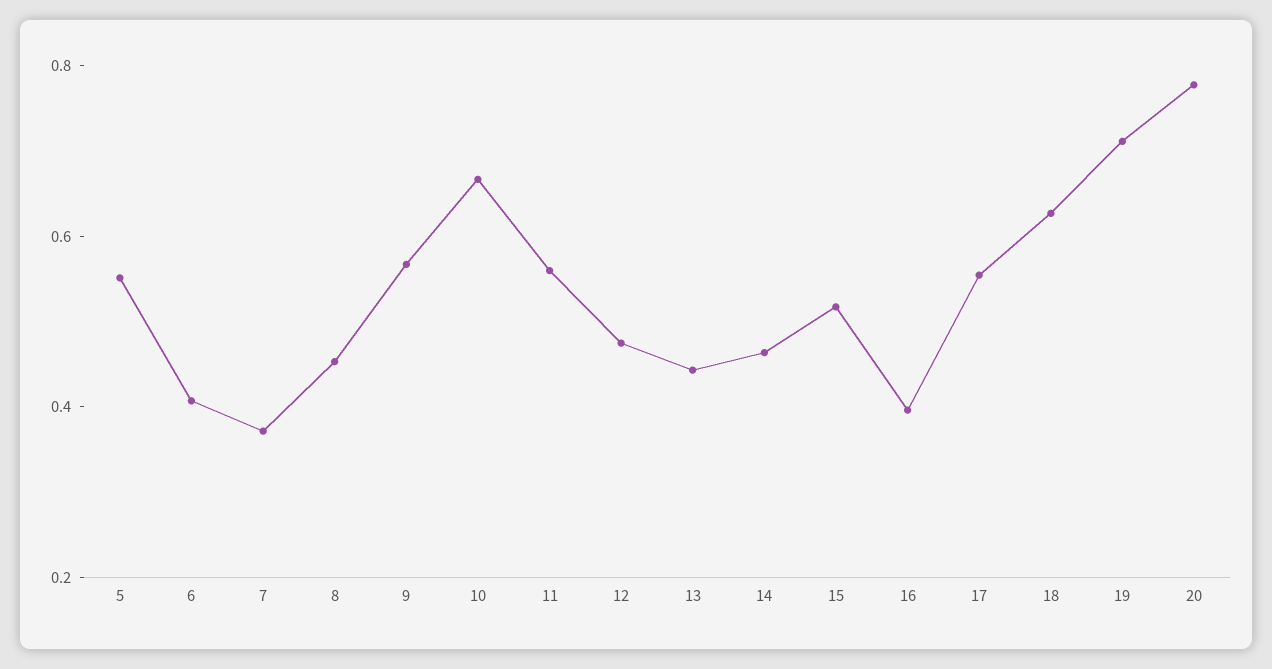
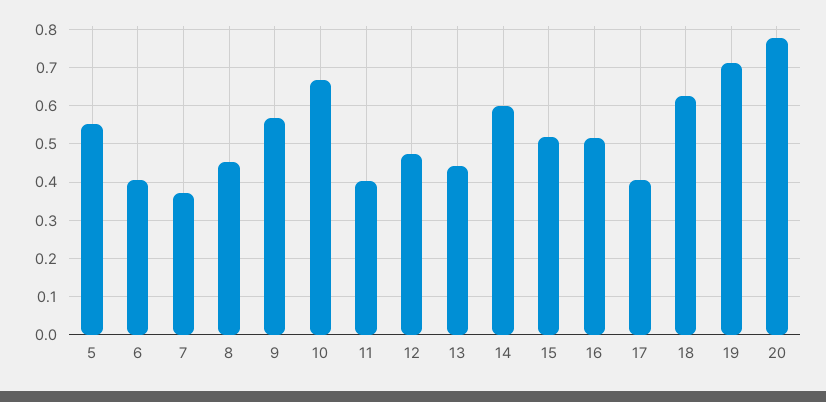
  {
    "5": 0.56,
    "6": 0.4,
    "7": 0.38,
    "8": 0.46,
    "9": 0.56,
    "10": 0.66,
-   "11": 0.55,
+   "11": 0.4,
    "12": 0.48,
    "13": 0.44,
-   "14": 0.45,
+   "14": 0.6,
    "15": 0.52,
-   "16": 0.4,
+   "16": 0.52,
-   "17": 0.55,
+   "17": 0.4,
    "18": 0.62,
    "19": 0.72,
    "20": 0.78
  }

